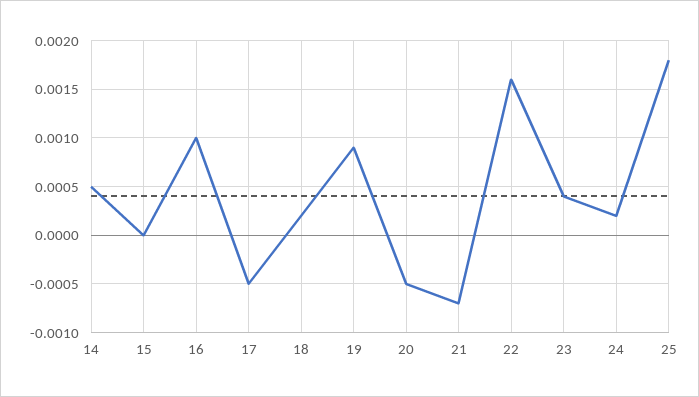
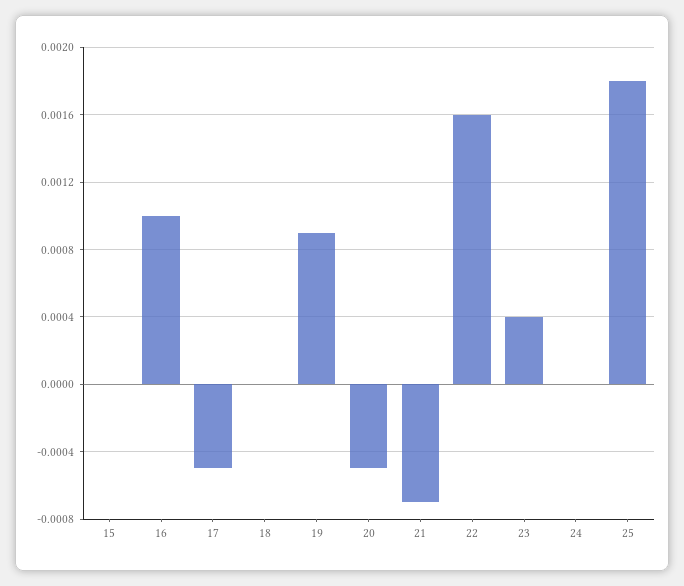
  {
-   "14": 0.0005,
    "15": 0,
    "16": 0.001,
    "17": -0.0005,
-   "18": 0.0002,
+   "18": 0,
    "19": 0.0009,
    "20": -0.0005,
    "21": -0.0007,
    "22": 0.0016,
    "23": 0.0004,
-   "24": 0.0002,
+   "24": 0,
    "25": 0.0018
  }

